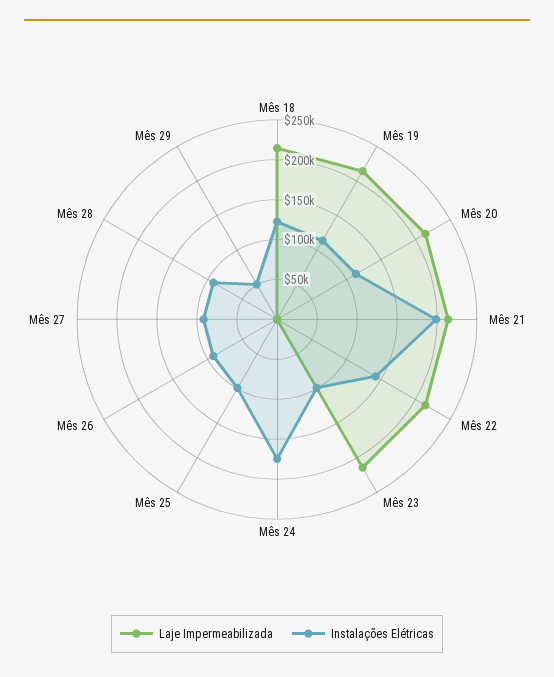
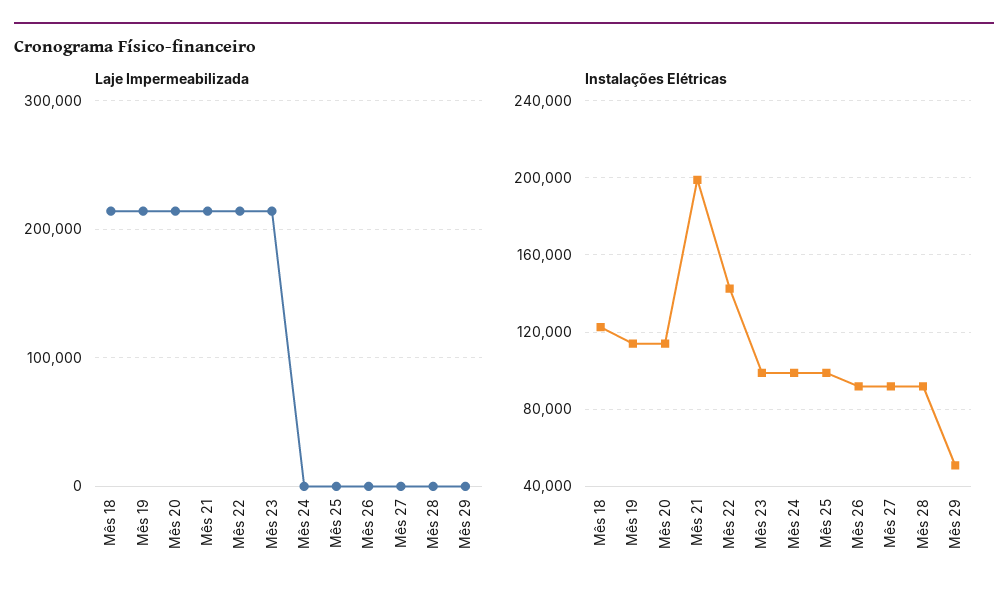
  {
    "Laje Impermeabilizada": {
      "Mês 18": 210000,
      "Mês 19": 210000,
      "Mês 20": 210000,
      "Mês 21": 210000,
      "Mês 22": 210000,
      "Mês 23": 210000,
      "Mês 24": 0,
      "Mês 25": 0,
      "Mês 26": 0,
      "Mês 27": 0,
      "Mês 28": 0,
      "Mês 29": 0
    },
    "Instalações Elétricas": {
      "Mês 18": 125000,
      "Mês 19": 115000,
      "Mês 20": 115000,
      "Mês 21": 200000,
      "Mês 22": 145000,
      "Mês 23": 100000,
-     "Mês 24": 175000,
+     "Mês 24": 100000,
      "Mês 25": 100000,
      "Mês 26": 90000,
      "Mês 27": 90000,
      "Mês 28": 90000,
      "Mês 29": 50000
    }
  }

